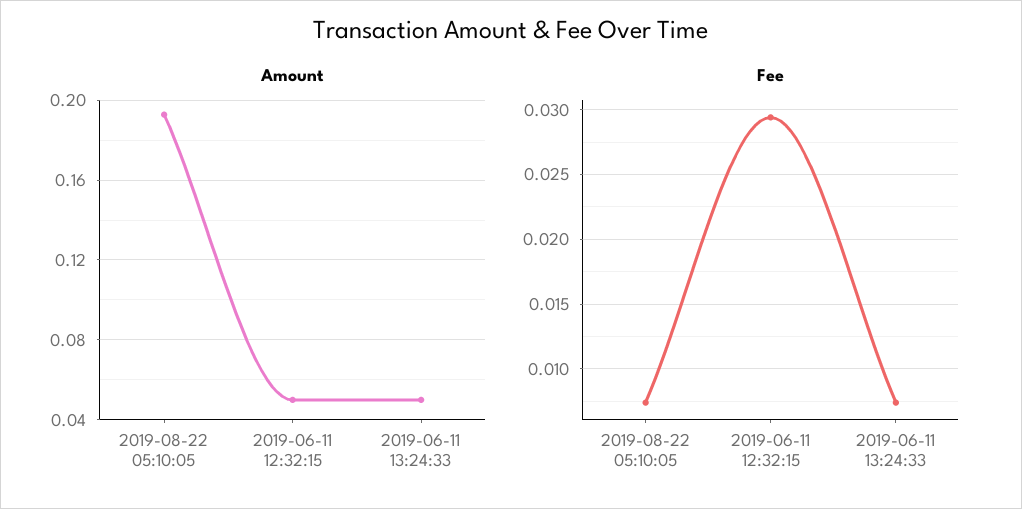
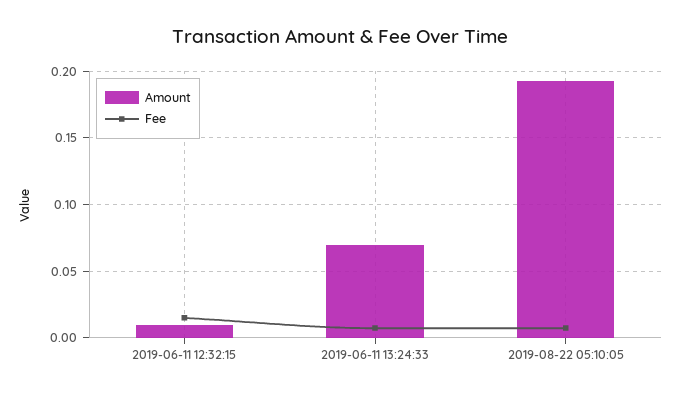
  {
    "Amount": {
      "2019-08-22 05:10:05": 0.195,
-     "2019-06-11 12:32:15": 0.05,
+     "2019-06-11 12:32:15": 0.01,
-     "2019-06-11 13:24:33": 0.05
+     "2019-06-11 13:24:33": 0.07
    },
    "Fee": {
      "2019-08-22 05:10:05": 0.0075,
-     "2019-06-11 12:32:15": 0.0295,
+     "2019-06-11 12:32:15": 0.015,
      "2019-06-11 13:24:33": 0.0075
    }
  }

